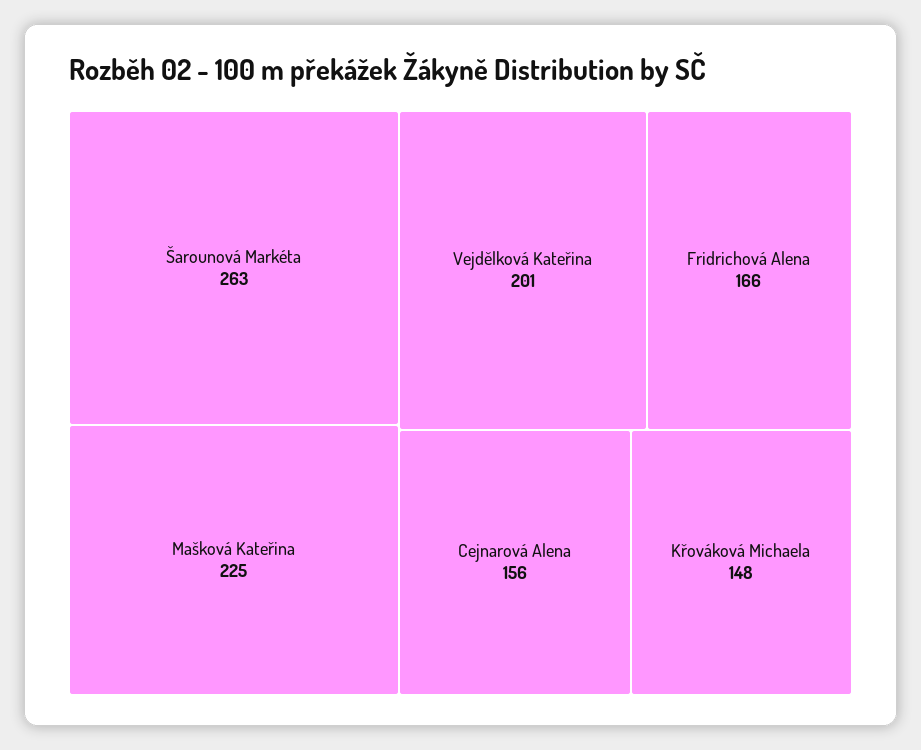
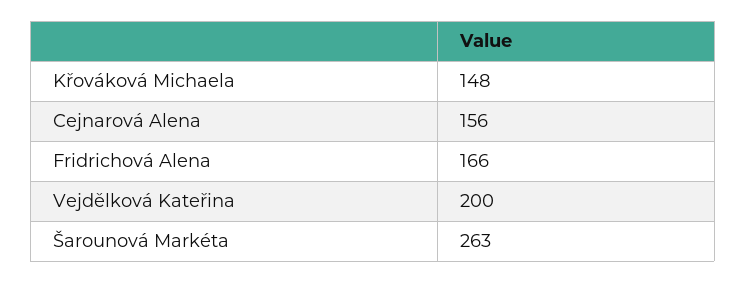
  {
    "Šarounová Markéta": 263,
-   "Mašková Kateřina": 225,
-   "Vejdělková Kateřina": 201,
+   "Vejdělková Kateřina": 200,
    "Fridrichová Alena": 166,
    "Cejnarová Alena": 156,
    "Křováková Michaela": 148
  }

